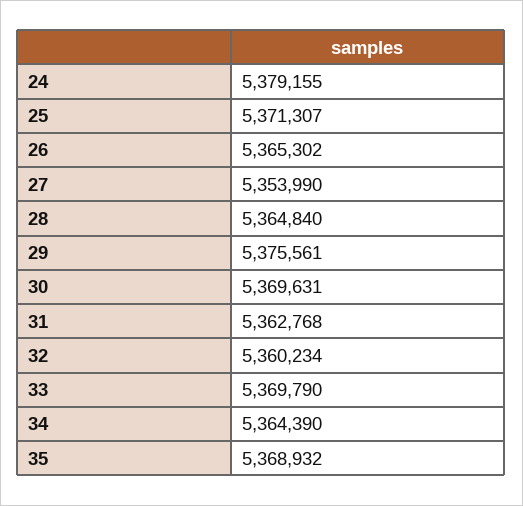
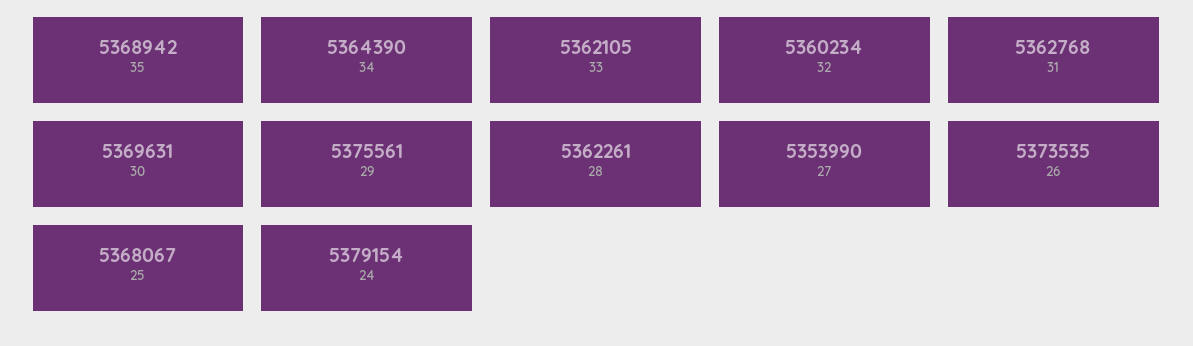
  {
-   "24": 5379155,
+   "24": 5379154,
-   "25": 5371307,
+   "25": 5368067,
-   "26": 5365302,
+   "26": 5373535,
    "27": 5353990,
-   "28": 5364840,
+   "28": 5362261,
    "29": 5375561,
    "30": 5369631,
    "31": 5362768,
    "32": 5360234,
-   "33": 5369790,
+   "33": 5362105,
    "34": 5364390,
-   "35": 5368932
+   "35": 5368942
  }

